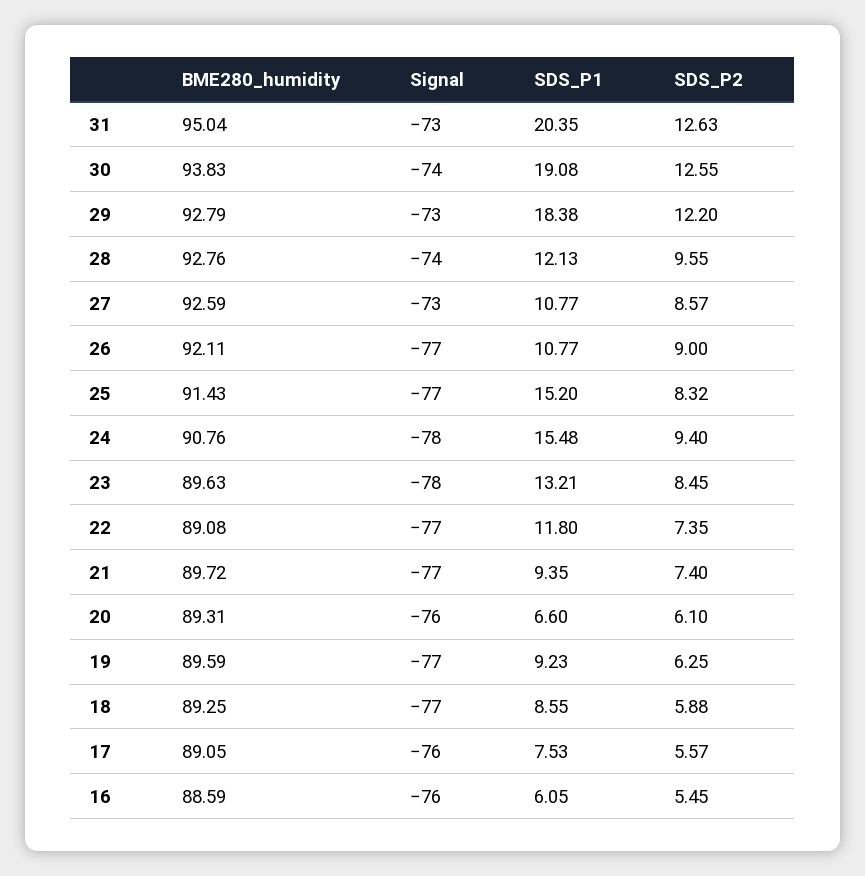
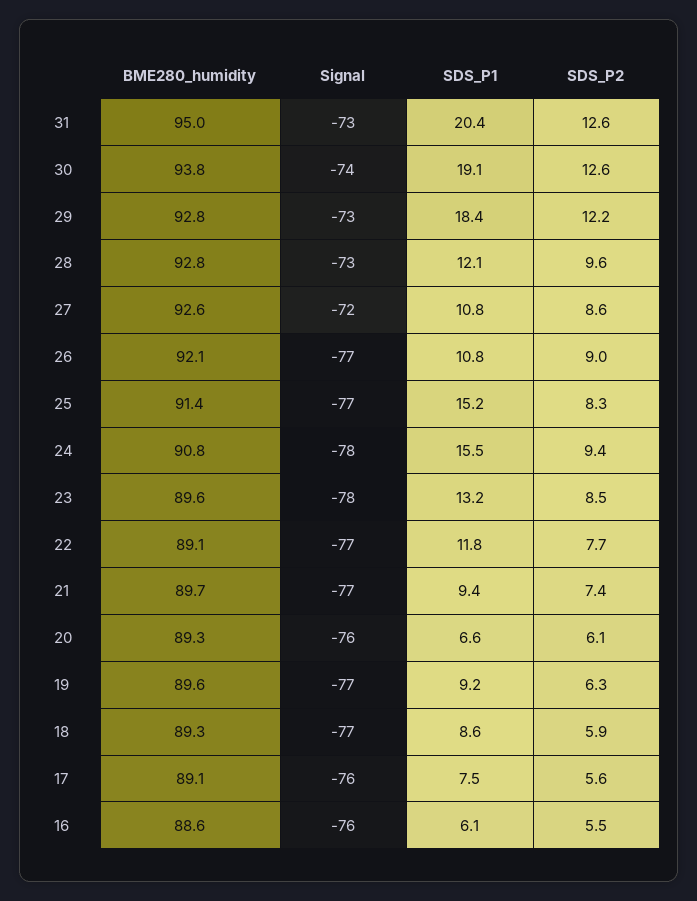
  {
    "BME280_humidity": {
      "31": 95.04,
      "30": 93.83,
      "29": 92.79,
      "28": 92.76,
      "27": 92.59,
      "26": 92.11,
      "25": 91.43,
      "24": 90.76,
      "23": 89.63,
      "22": 89.08,
      "21": 89.72,
      "20": 89.31,
      "19": 89.59,
      "18": 89.25,
      "17": 89.05,
      "16": 88.59
    },
    "Signal": {
      "31": -73,
      "30": -74,
      "29": -73,
-     "28": -74,
+     "28": -73,
-     "27": -73,
+     "27": -72,
      "26": -77,
      "25": -77,
      "24": -78,
      "23": -78,
      "22": -77,
      "21": -77,
      "20": -76,
      "19": -77,
      "18": -77,
      "17": -76,
      "16": -76
    },
    "SDS_P1": {
      "31": 20.35,
      "30": 19.08,
      "29": 18.38,
      "28": 12.13,
      "27": 10.77,
      "26": 10.77,
      "25": 15.2,
      "24": 15.48,
      "23": 13.21,
      "22": 11.8,
      "21": 9.35,
      "20": 6.6,
      "19": 9.23,
      "18": 8.55,
      "17": 7.53,
      "16": 6.05
    },
    "SDS_P2": {
      "31": 12.63,
      "30": 12.55,
      "29": 12.2,
      "28": 9.55,
      "27": 8.57,
      "26": 9,
      "25": 8.32,
      "24": 9.4,
      "23": 8.45,
-     "22": 7.35,
+     "22": 7.7,
      "21": 7.4,
      "20": 6.1,
      "19": 6.25,
      "18": 5.88,
      "17": 5.57,
      "16": 5.45
    }
  }

